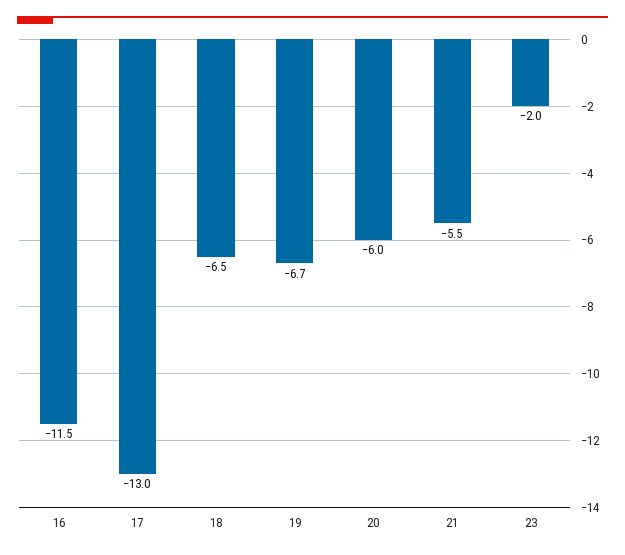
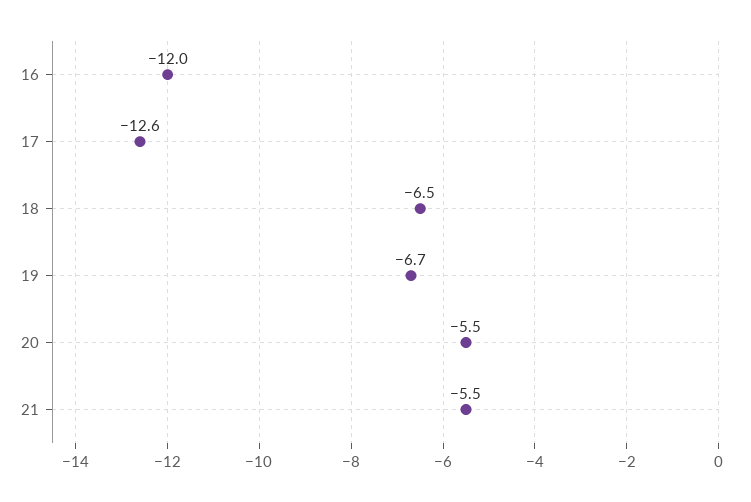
  {
-   "16": -11.5,
+   "16": -12,
-   "17": -13,
+   "17": -12.6,
    "18": -6.5,
    "19": -6.7,
-   "20": -6,
+   "20": -5.5,
-   "21": -5.5,
+   "21": -5.5
-   "23": -2
  }

